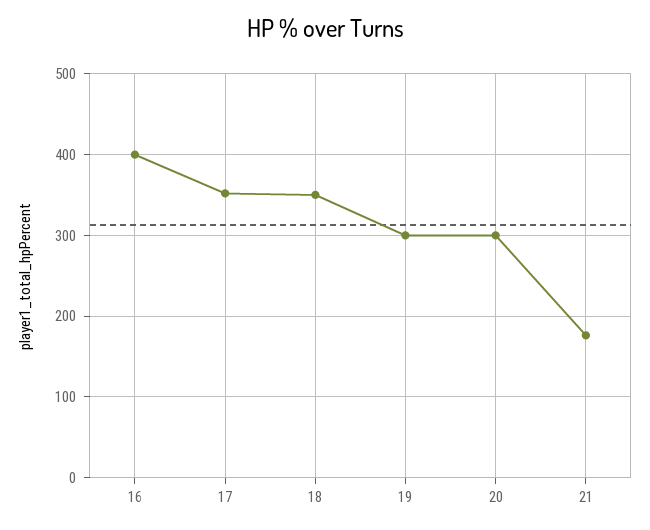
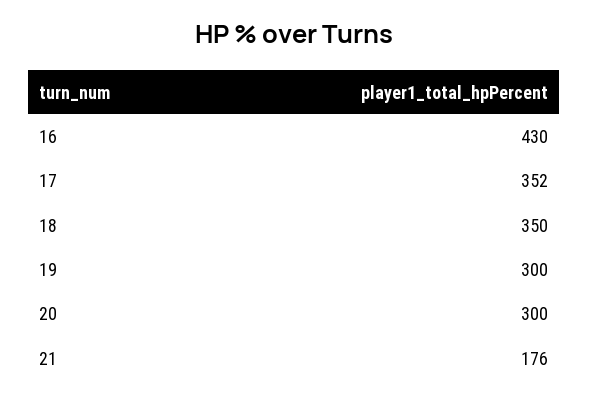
  {
-   "16": 400,
+   "16": 430,
    "17": 352,
    "18": 350,
    "19": 300,
    "20": 300,
    "21": 176
  }

